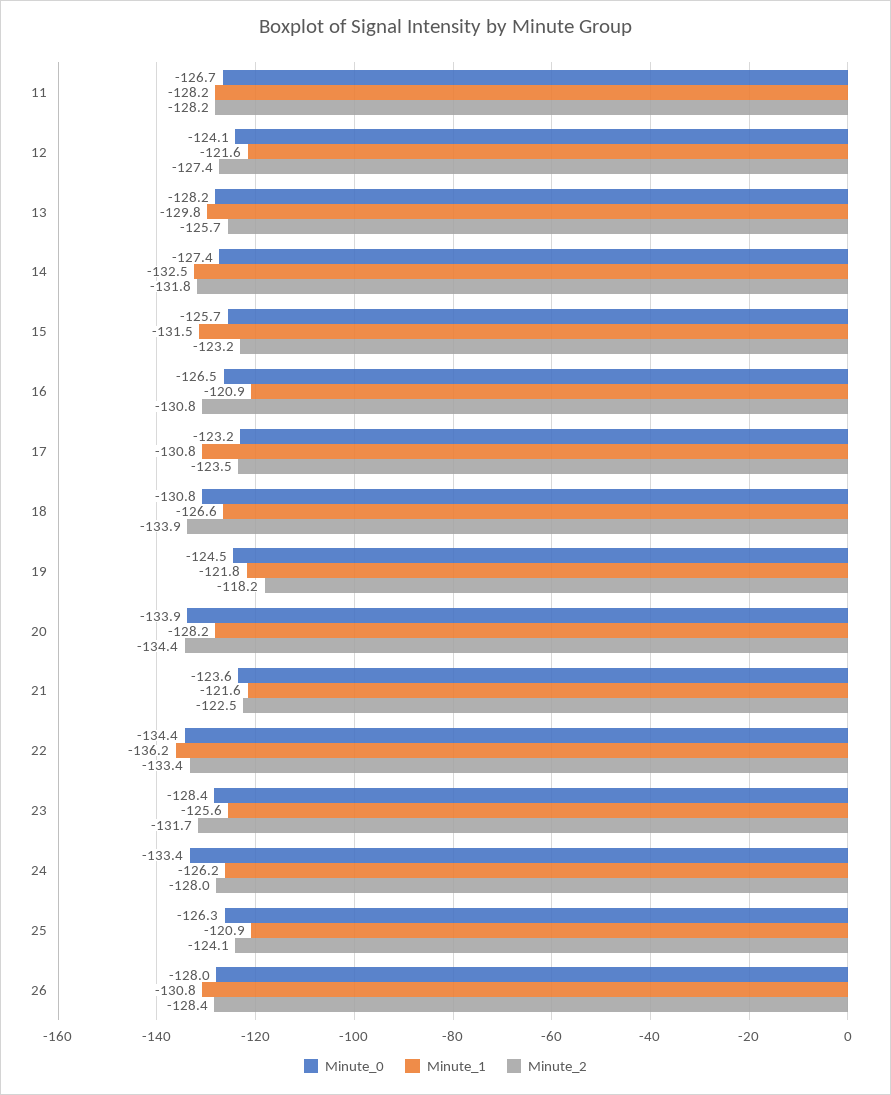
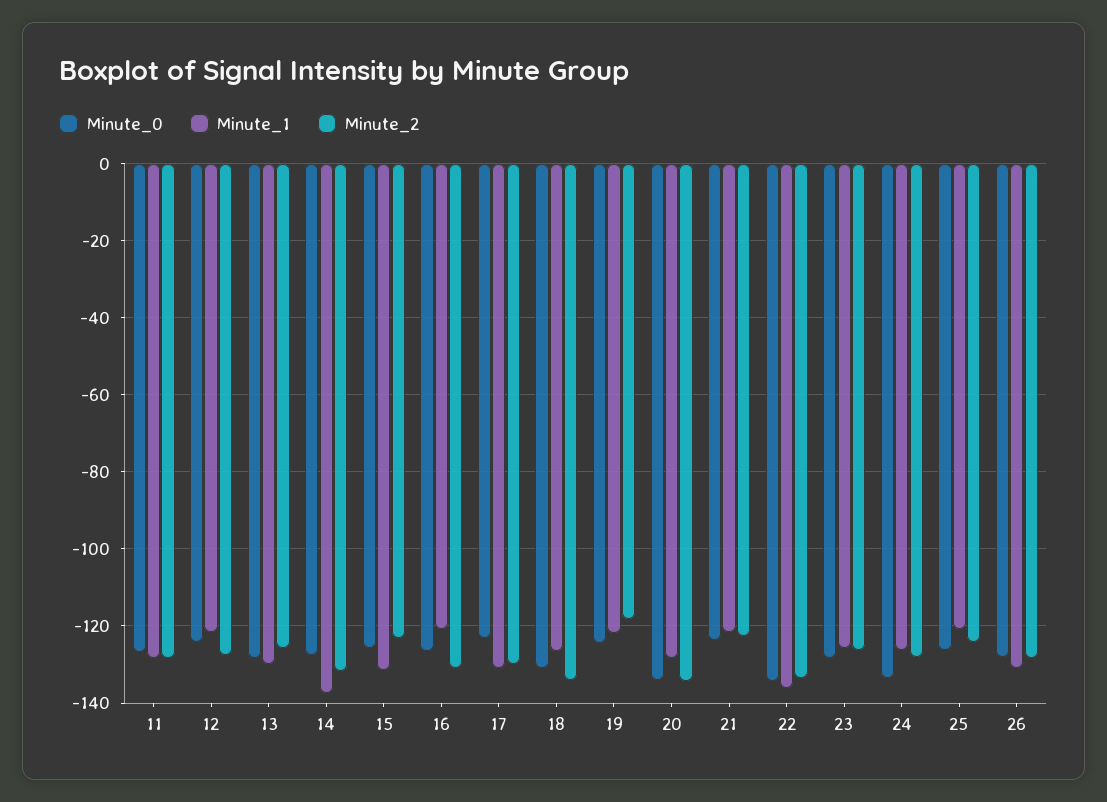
  {
    "Minute_0": {
      "11": -126.7,
      "12": -124.1,
      "13": -128.2,
      "14": -127.4,
      "15": -125.7,
      "16": -126.5,
      "17": -123.2,
      "18": -130.8,
      "19": -124.5,
      "20": -133.9,
      "21": -123.6,
      "22": -134.4,
      "23": -128.4,
      "24": -133.4,
      "25": -126.3,
      "26": -128
    },
    "Minute_1": {
      "11": -128.2,
      "12": -121.6,
      "13": -129.8,
-     "14": -132.5,
+     "14": -138,
      "15": -131.5,
      "16": -120.9,
      "17": -130.8,
      "18": -126.6,
      "19": -121.8,
      "20": -128.2,
      "21": -121.6,
      "22": -136.2,
      "23": -125.6,
      "24": -126.2,
      "25": -120.9,
      "26": -130.8
    },
    "Minute_2": {
      "11": -128.2,
      "12": -127.4,
      "13": -125.7,
      "14": -131.8,
      "15": -123.2,
      "16": -130.8,
-     "17": -123.5,
+     "17": -130,
      "18": -133.9,
      "19": -118.2,
      "20": -134.4,
      "21": -122.5,
      "22": -133.4,
-     "23": -131.7,
+     "23": -126,
      "24": -128,
      "25": -124.1,
      "26": -128.4
    }
  }

